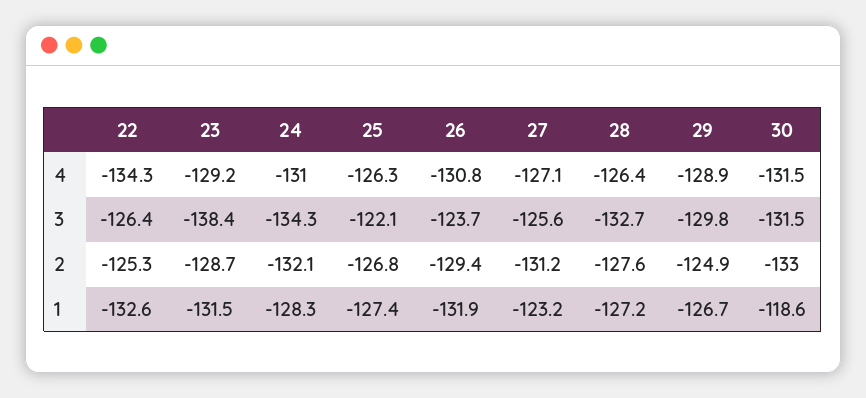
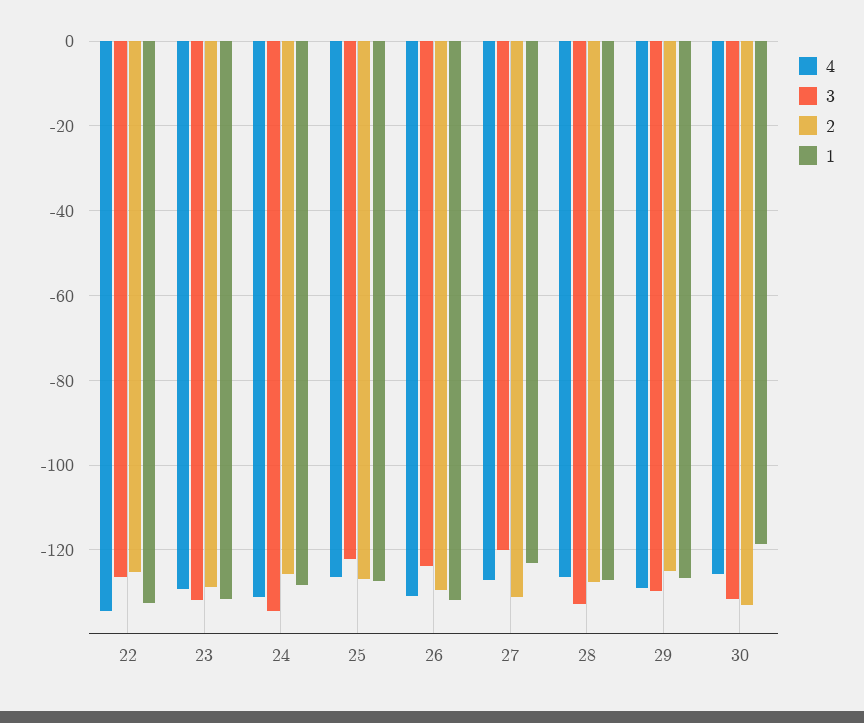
  {
    "4": {
      "22": -134.3,
      "23": -129.2,
      "24": -131,
      "25": -126.3,
      "26": -130.8,
      "27": -127.1,
      "28": -126.4,
      "29": -128.9,
-     "30": -131.5
+     "30": -126
    },
    "3": {
      "22": -126.4,
-     "23": -138.4,
+     "23": -132,
      "24": -134.3,
      "25": -122.1,
      "26": -123.7,
-     "27": -125.6,
+     "27": -120,
      "28": -132.7,
      "29": -129.8,
      "30": -131.5
    },
    "2": {
      "22": -125.3,
      "23": -128.7,
-     "24": -132.1,
+     "24": -126,
      "25": -126.8,
      "26": -129.4,
      "27": -131.2,
      "28": -127.6,
      "29": -124.9,
      "30": -133
    },
    "1": {
      "22": -132.6,
      "23": -131.5,
      "24": -128.3,
      "25": -127.4,
      "26": -131.9,
      "27": -123.2,
      "28": -127.2,
      "29": -126.7,
      "30": -118.6
    }
  }

